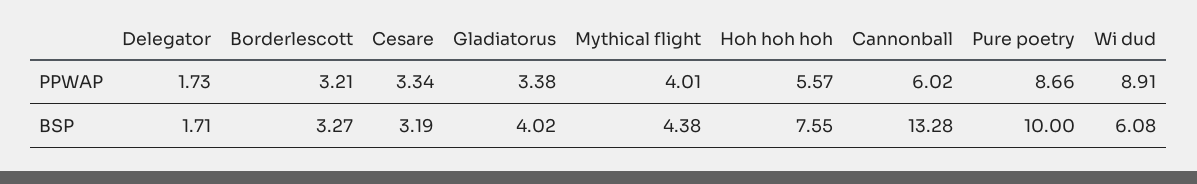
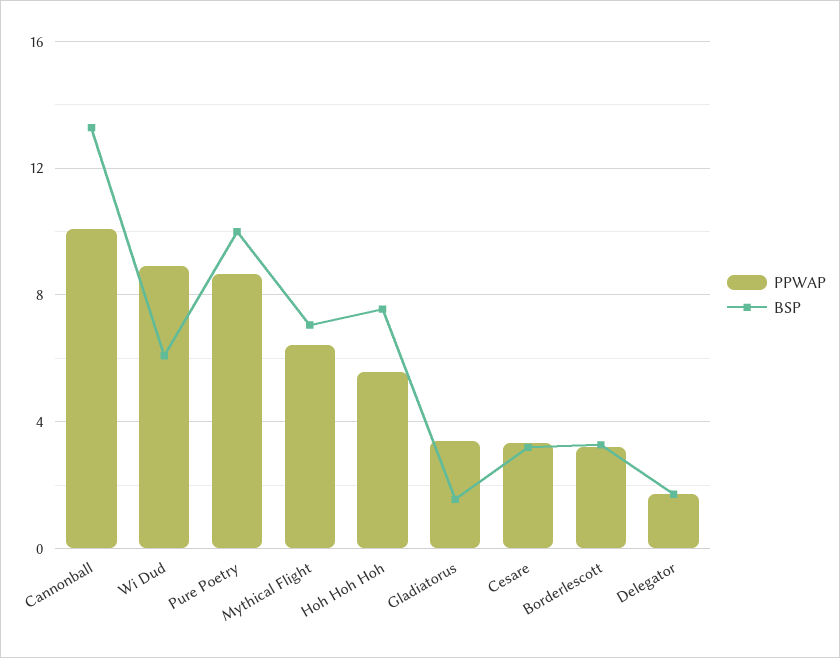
  {
    "PPWAP": {
      "Delegator": 1.73,
      "Borderlescott": 3.21,
      "Cesare": 3.34,
      "Gladiatorus": 3.38,
-     "Mythical flight": 4.01,
+     "Mythical flight": 6.5,
      "Hoh hoh hoh": 5.57,
-     "Cannonball": 6.02,
+     "Cannonball": 10,
      "Pure poetry": 8.66,
      "Wi dud": 8.91
    },
    "BSP": {
      "Delegator": 1.71,
      "Borderlescott": 3.27,
      "Cesare": 3.19,
-     "Gladiatorus": 4.02,
+     "Gladiatorus": 1.5,
-     "Mythical flight": 4.38,
+     "Mythical flight": 7,
      "Hoh hoh hoh": 7.55,
      "Cannonball": 13.28,
      "Pure poetry": 10,
      "Wi dud": 6.08
    }
  }

